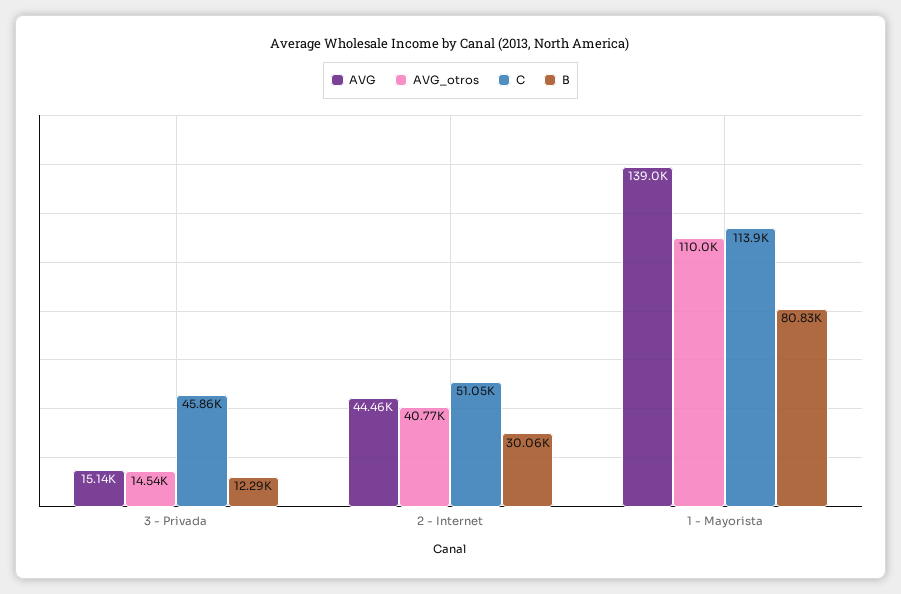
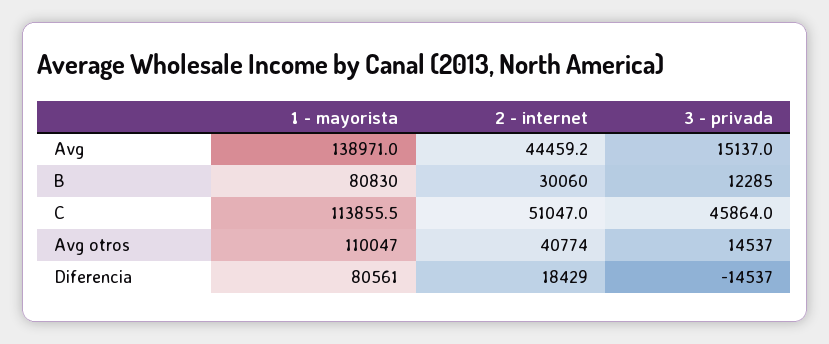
  {
    "AVG": {
      "3 - Privada": 15137,
      "2 - Internet": 44459.2,
      "1 - Mayorista": 138971
    },
    "AVG_otros": {
      "3 - Privada": 14537,
      "2 - Internet": 40774,
      "1 - Mayorista": 110047
    },
    "C": {
      "3 - Privada": 45864,
      "2 - Internet": 51047,
      "1 - Mayorista": 113855.5
    },
    "B": {
      "3 - Privada": 12285,
      "2 - Internet": 30060,
      "1 - Mayorista": 80830
-   }
+   },
+   "Diferencia": {
+     "1 - Mayorista": 80561,
+     "2 - Internet": 18429,
+     "3 - Privada": -14537
+   }
  }

